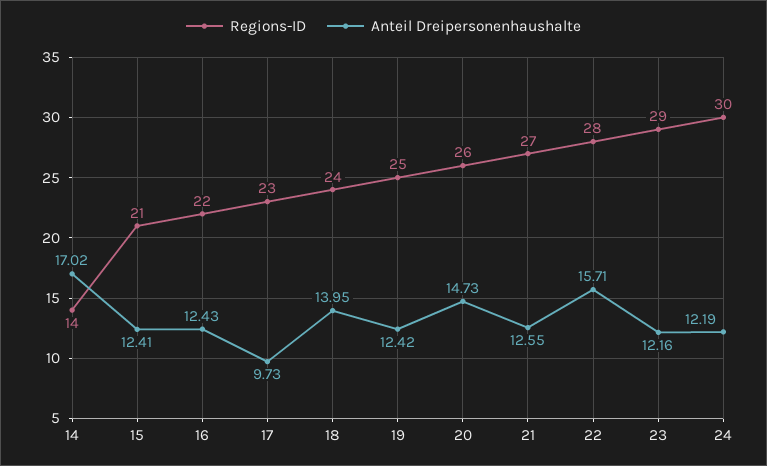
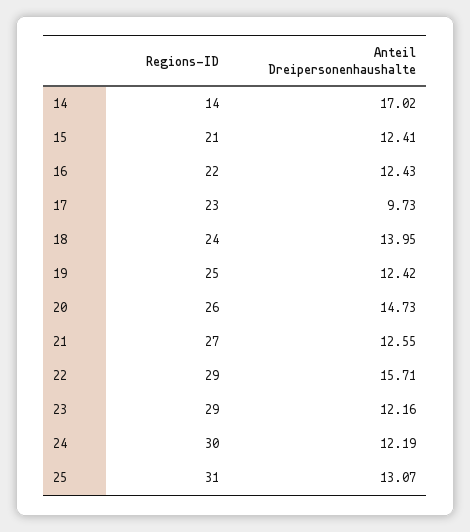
  {
    "Regions-ID": {
      "14": 14,
      "15": 21,
      "16": 22,
      "17": 23,
      "18": 24,
      "19": 25,
      "20": 26,
      "21": 27,
-     "22": 28,
+     "22": 29,
      "23": 29,
-     "24": 30
+     "24": 30,
+     "25": 31
    },
    "Anteil Dreipersonenhaushalte": {
      "14": 17.02,
      "15": 12.41,
      "16": 12.43,
      "17": 9.73,
      "18": 13.95,
      "19": 12.42,
      "20": 14.73,
      "21": 12.55,
      "22": 15.71,
      "23": 12.16,
-     "24": 12.19
+     "24": 12.19,
+     "25": 13.07
    }
  }

